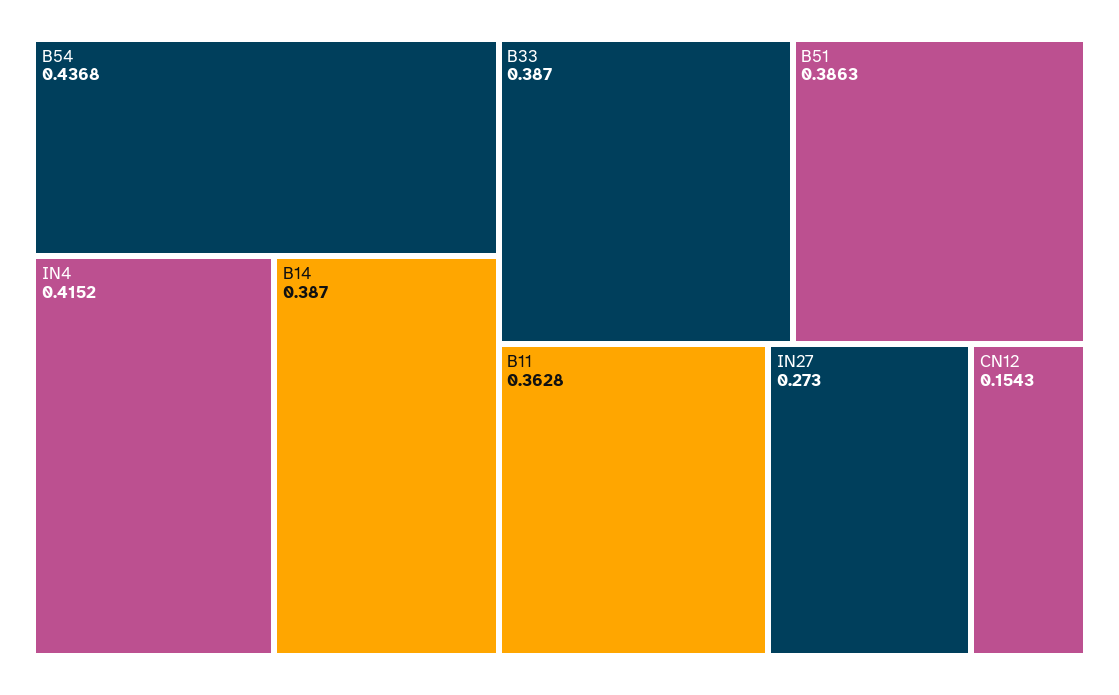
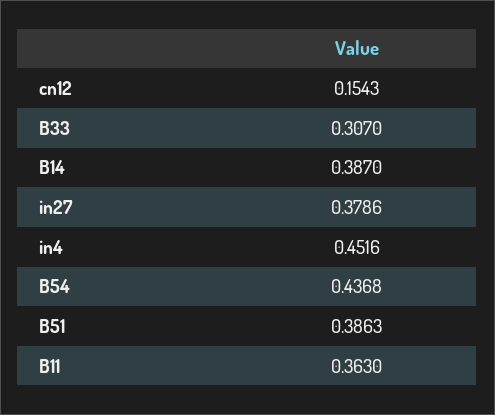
  {
    "B54": 0.4368,
-   "IN4": 0.4152,
+   "IN4": 0.4516,
    "B14": 0.387,
-   "B33": 0.387,
+   "B33": 0.307,
    "B51": 0.3863,
-   "B11": 0.3628,
+   "B11": 0.363,
-   "IN27": 0.273,
+   "IN27": 0.3786,
    "CN12": 0.1543
  }

